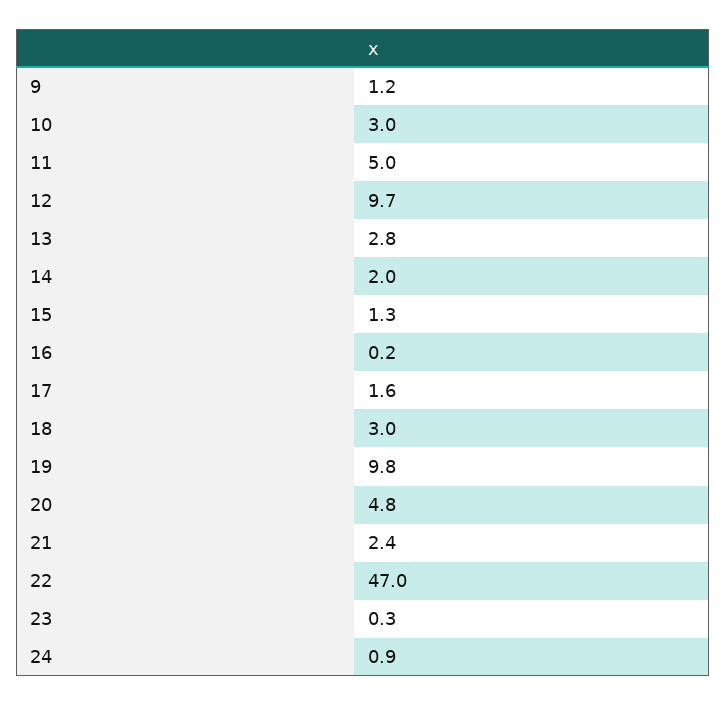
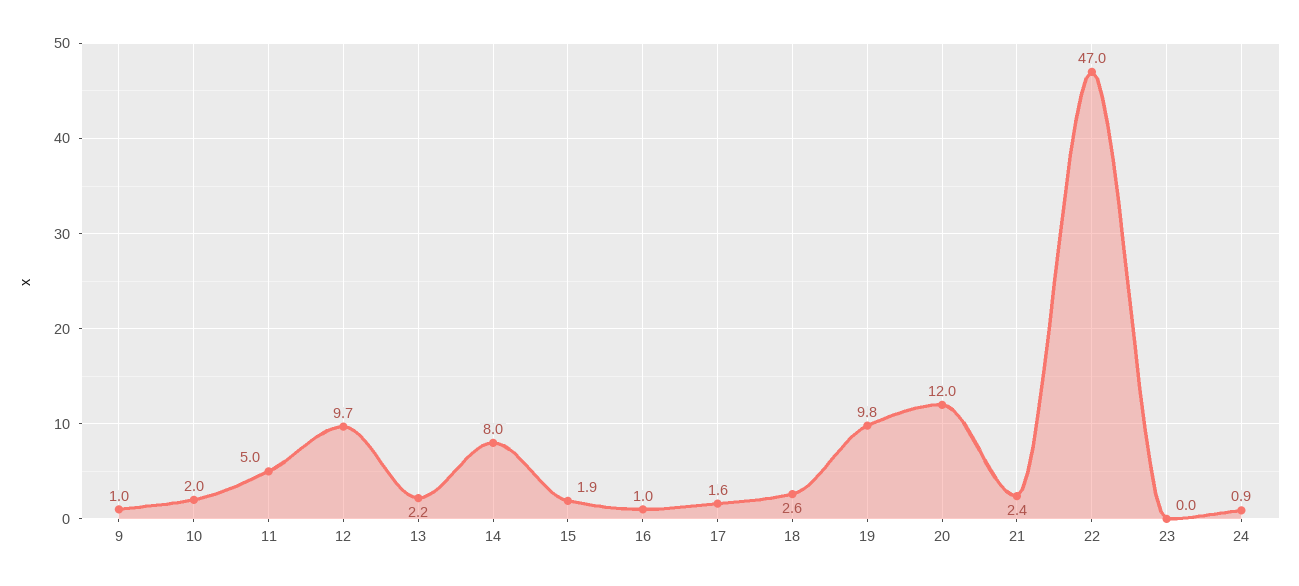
  {
-   "9": 1.2,
+   "9": 1,
-   "10": 3,
+   "10": 2,
    "11": 5,
    "12": 9.7,
-   "13": 2.8,
+   "13": 2.2,
-   "14": 2,
+   "14": 8,
-   "15": 1.3,
+   "15": 1.9,
-   "16": 0.2,
+   "16": 1,
    "17": 1.6,
-   "18": 3,
+   "18": 2.6,
    "19": 9.8,
-   "20": 4.8,
+   "20": 12,
    "21": 2.4,
    "22": 47,
-   "23": 0.3,
+   "23": 0,
    "24": 0.9
  }

